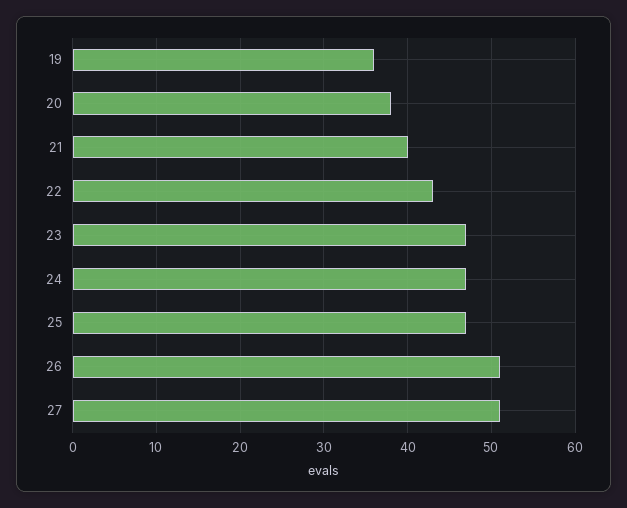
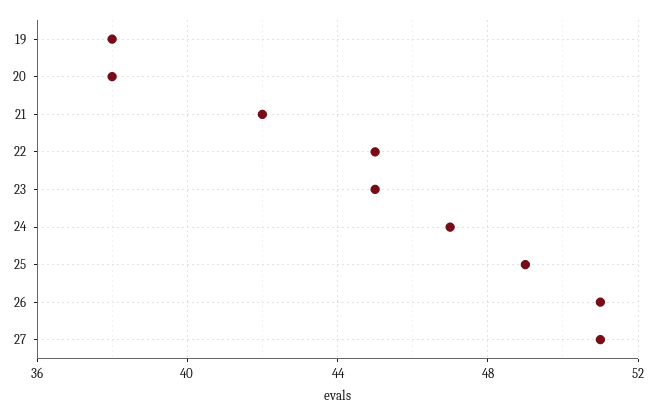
  {
-   "19": 36,
+   "19": 38,
    "20": 38,
-   "21": 40,
+   "21": 42,
-   "22": 43,
+   "22": 45,
-   "23": 47,
+   "23": 45,
    "24": 47,
-   "25": 47,
+   "25": 49,
    "26": 51,
    "27": 51
  }

